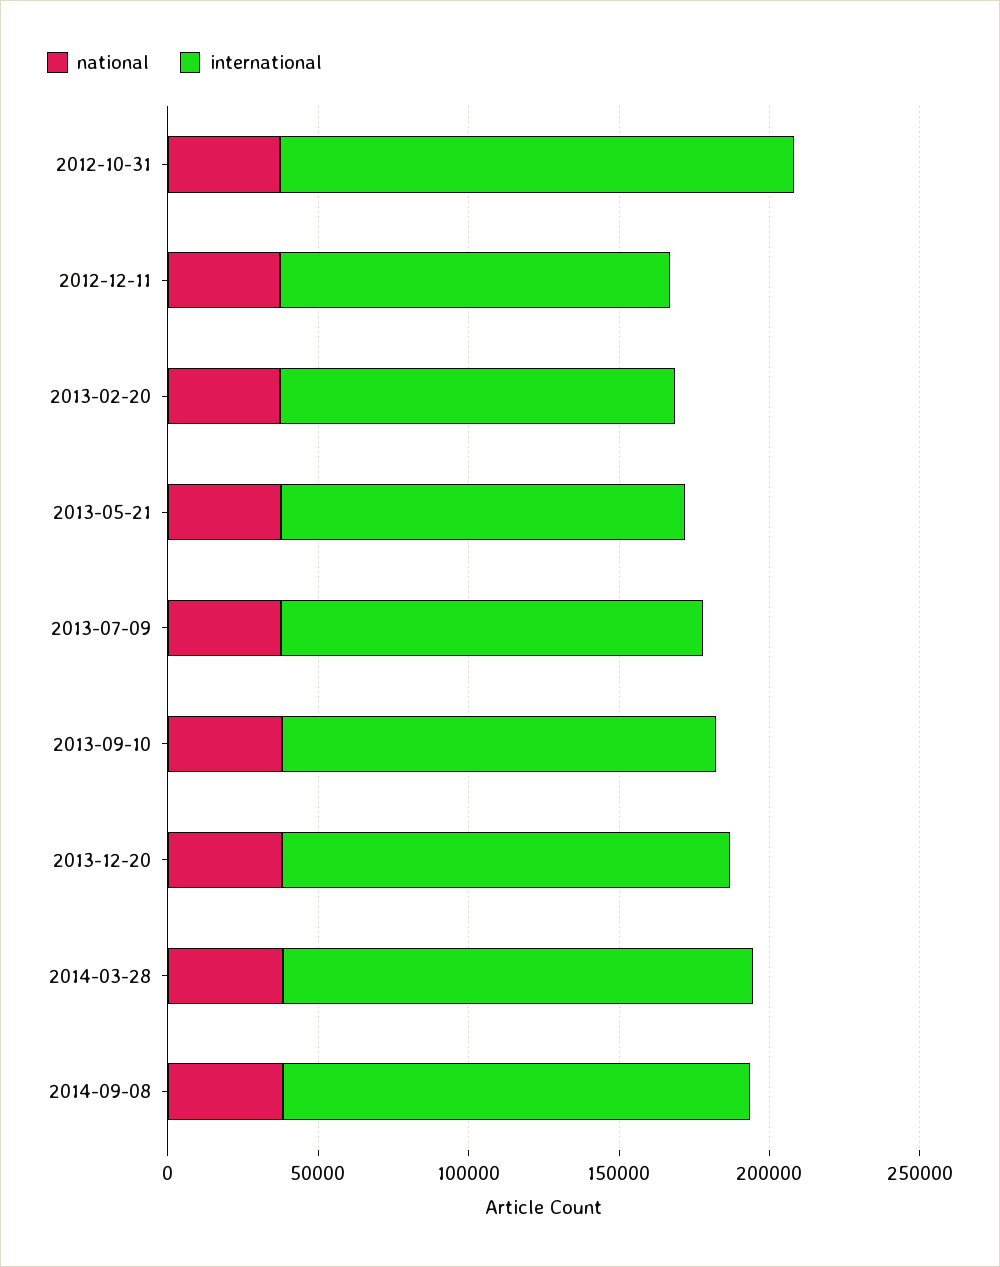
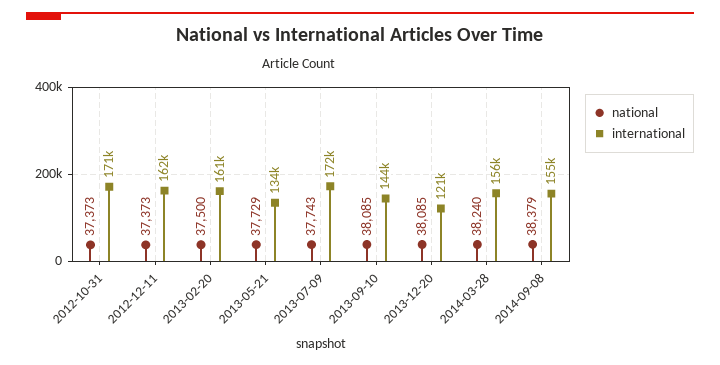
  {
    "national": {
      "2012-10-31": 37373,
      "2012-12-11": 37373,
      "2013-02-20": 37500,
      "2013-05-21": 37729,
      "2013-07-09": 37743,
      "2013-09-10": 38085,
      "2013-12-20": 38085,
      "2014-03-28": 38240,
      "2014-09-08": 38379
    },
    "international": {
      "2012-10-31": 171000,
-     "2012-12-11": 130000,
+     "2012-12-11": 162000,
-     "2013-02-20": 130000,
+     "2013-02-20": 161000,
      "2013-05-21": 134000,
-     "2013-07-09": 140000,
+     "2013-07-09": 172000,
      "2013-09-10": 144000,
-     "2013-12-20": 150000,
+     "2013-12-20": 121000,
      "2014-03-28": 156000,
      "2014-09-08": 155000
    }
  }

